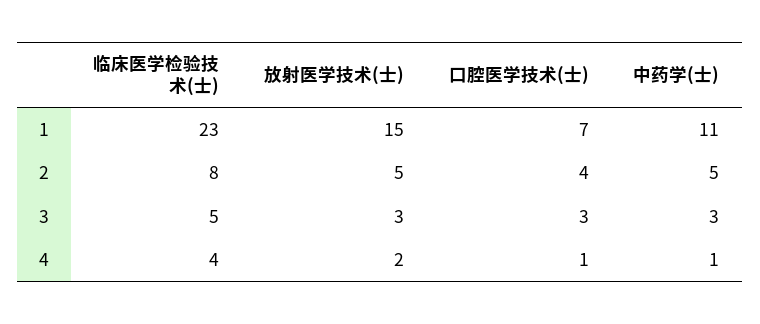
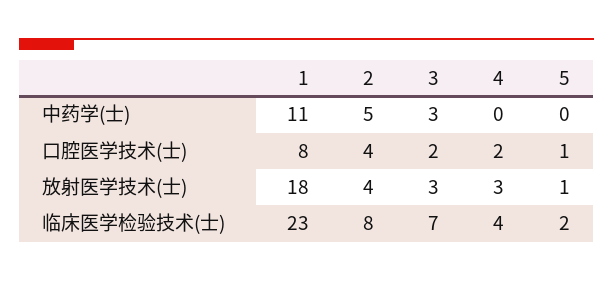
  {
    "临床医学检验技术(士)": {
      "1": 23,
      "2": 8,
-     "3": 5,
+     "3": 7,
-     "4": 4
+     "4": 4,
+     "5": 2
    },
    "放射医学技术(士)": {
-     "1": 15,
+     "1": 18,
-     "2": 5,
+     "2": 4,
      "3": 3,
-     "4": 2
+     "4": 3,
+     "5": 1
    },
    "口腔医学技术(士)": {
-     "1": 7,
+     "1": 8,
      "2": 4,
-     "3": 3,
+     "3": 2,
-     "4": 1
+     "4": 2,
+     "5": 1
    },
    "中药学(士)": {
      "1": 11,
      "2": 5,
      "3": 3,
-     "4": 1
+     "4": 0,
+     "5": 0
    }
  }

